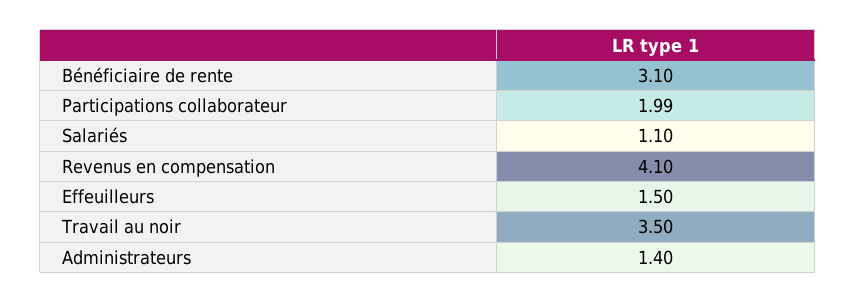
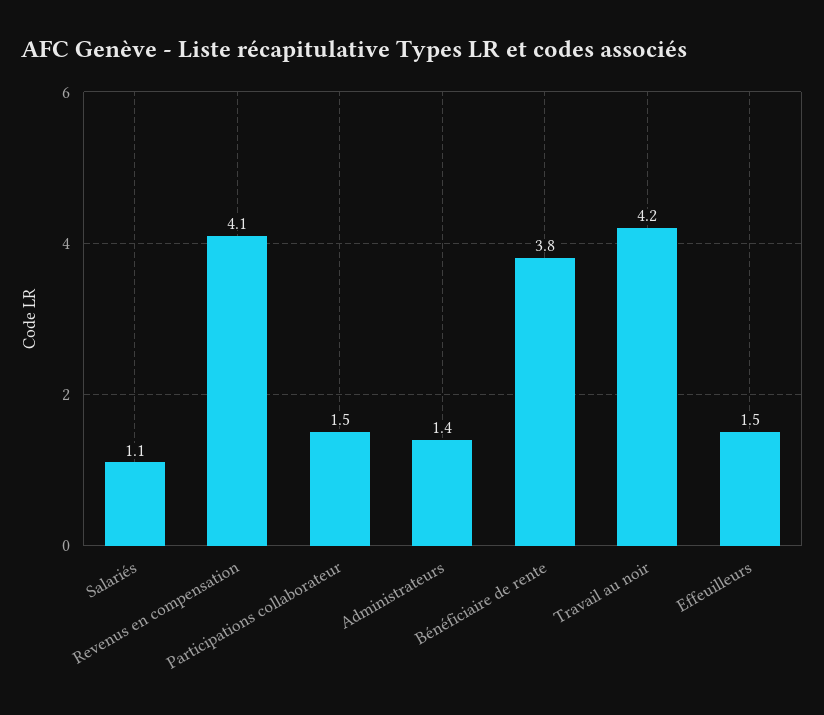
  {
-   "Bénéficiaire de rente": 3.1,
+   "Bénéficiaire de rente": 3.8,
-   "Participations collaborateur": 1.99,
+   "Participations collaborateur": 1.5,
    "Salariés": 1.1,
    "Revenus en compensation": 4.1,
    "Effeuilleurs": 1.5,
-   "Travail au noir": 3.5,
+   "Travail au noir": 4.2,
    "Administrateurs": 1.4
  }

